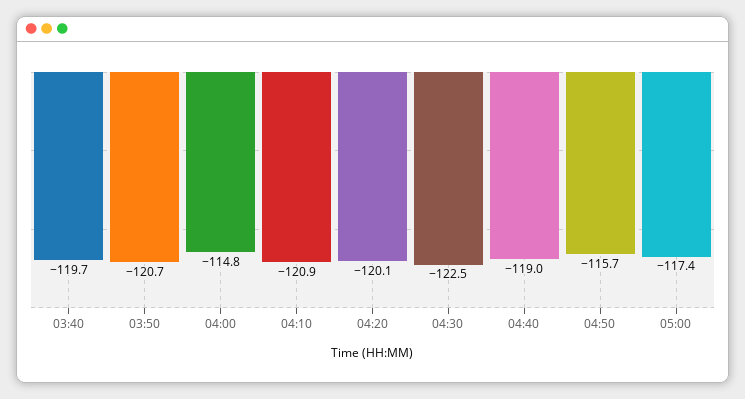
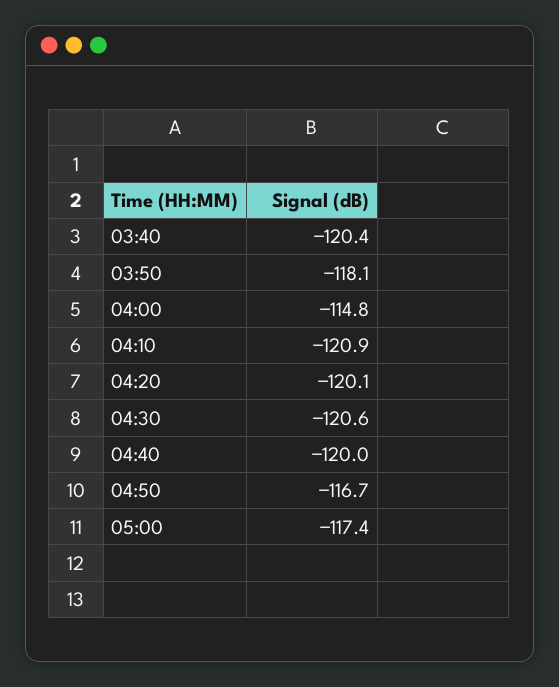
  {
-   "03:40": -119.7,
+   "03:40": -120.4,
-   "03:50": -120.7,
+   "03:50": -118.1,
    "04:00": -114.8,
    "04:10": -120.9,
    "04:20": -120.1,
-   "04:30": -122.5,
+   "04:30": -120.6,
-   "04:40": -119,
+   "04:40": -120,
-   "04:50": -115.7,
+   "04:50": -116.7,
    "05:00": -117.4
  }

